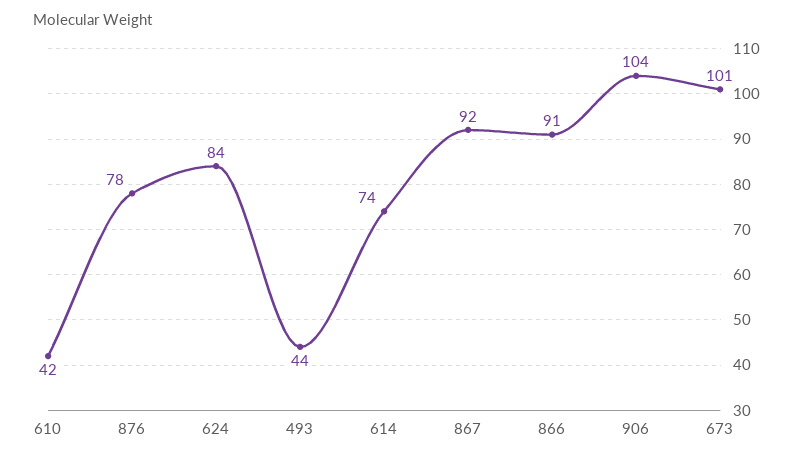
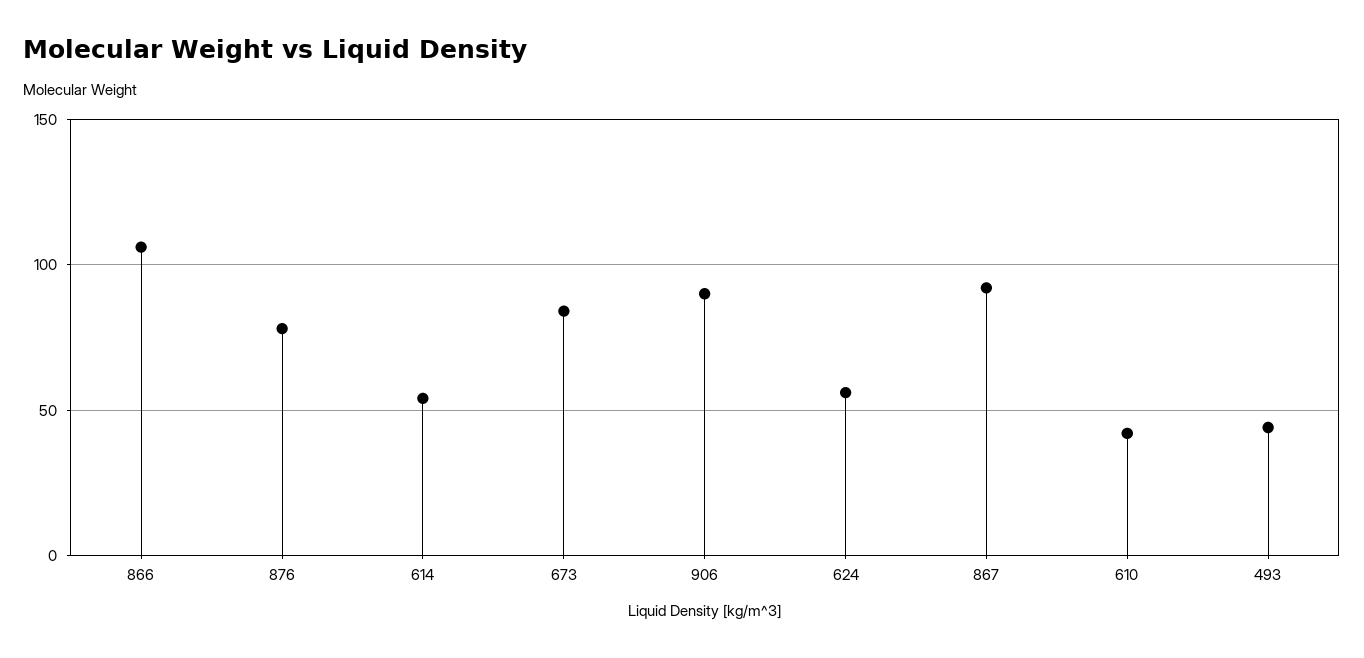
  {
    "610": 42,
    "876": 78,
-   "624": 84,
+   "624": 55,
    "493": 44,
-   "614": 74,
+   "614": 55,
    "867": 92,
-   "866": 91,
+   "866": 105,
-   "906": 104,
+   "906": 90,
-   "673": 101
+   "673": 85
  }

